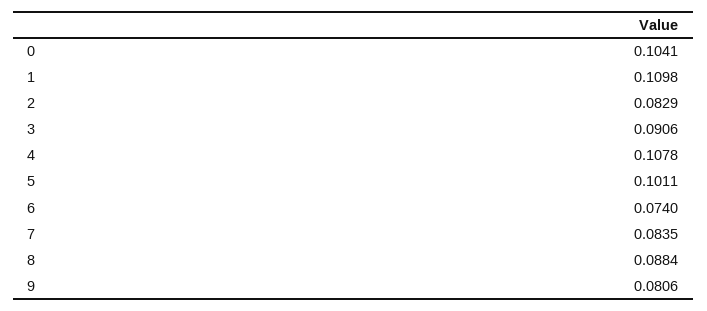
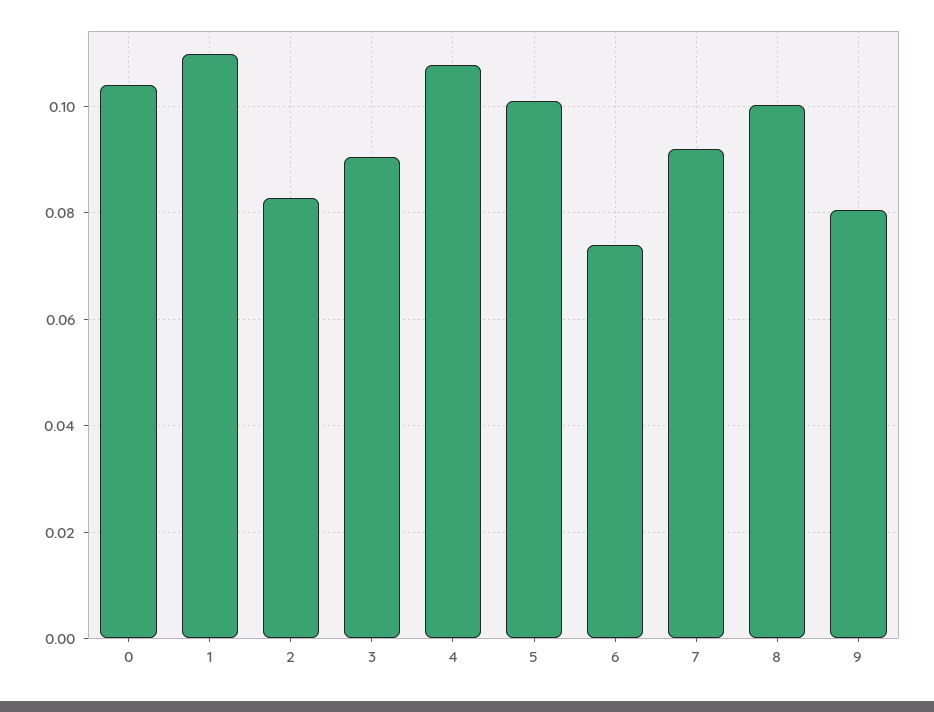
  {
    "0": 0.1041,
    "1": 0.1098,
    "2": 0.0829,
    "3": 0.0906,
    "4": 0.1078,
    "5": 0.1011,
    "6": 0.074,
-   "7": 0.0835,
+   "7": 0.092,
-   "8": 0.0884,
+   "8": 0.1,
    "9": 0.0806
  }

